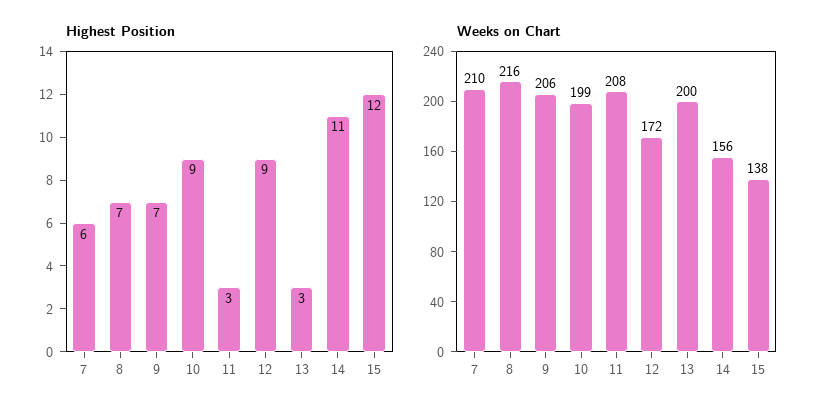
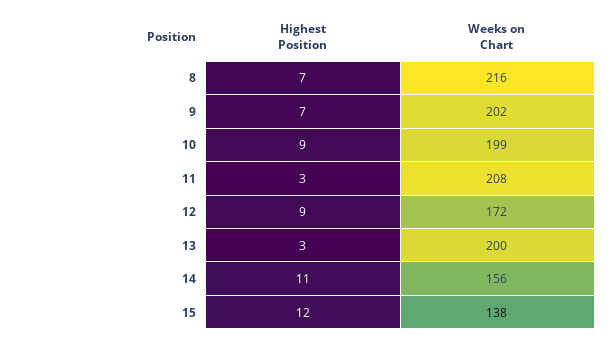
  {
    "Highest Position": {
-     "7": 6,
      "8": 7,
      "9": 7,
      "10": 9,
      "11": 3,
      "12": 9,
      "13": 3,
      "14": 11,
      "15": 12
    },
    "Weeks on Chart": {
-     "7": 210,
      "8": 216,
-     "9": 206,
+     "9": 202,
      "10": 199,
      "11": 208,
      "12": 172,
      "13": 200,
      "14": 156,
      "15": 138
    }
  }

